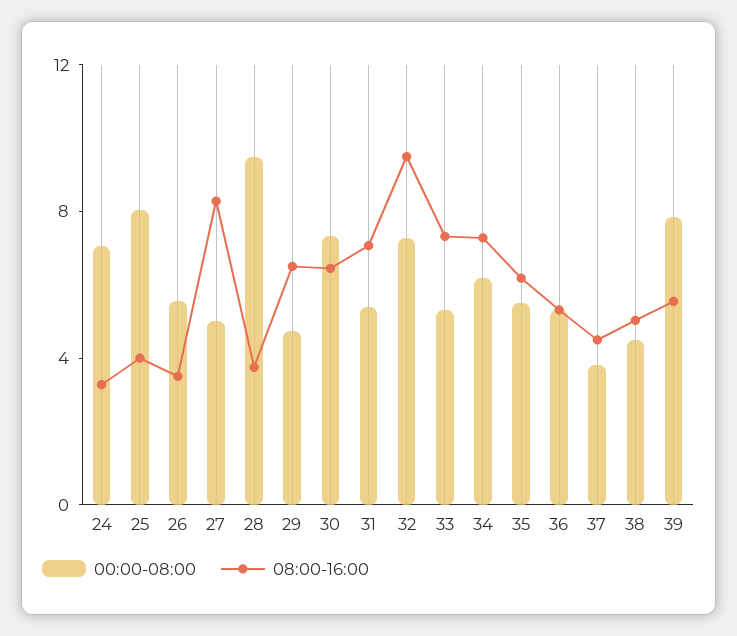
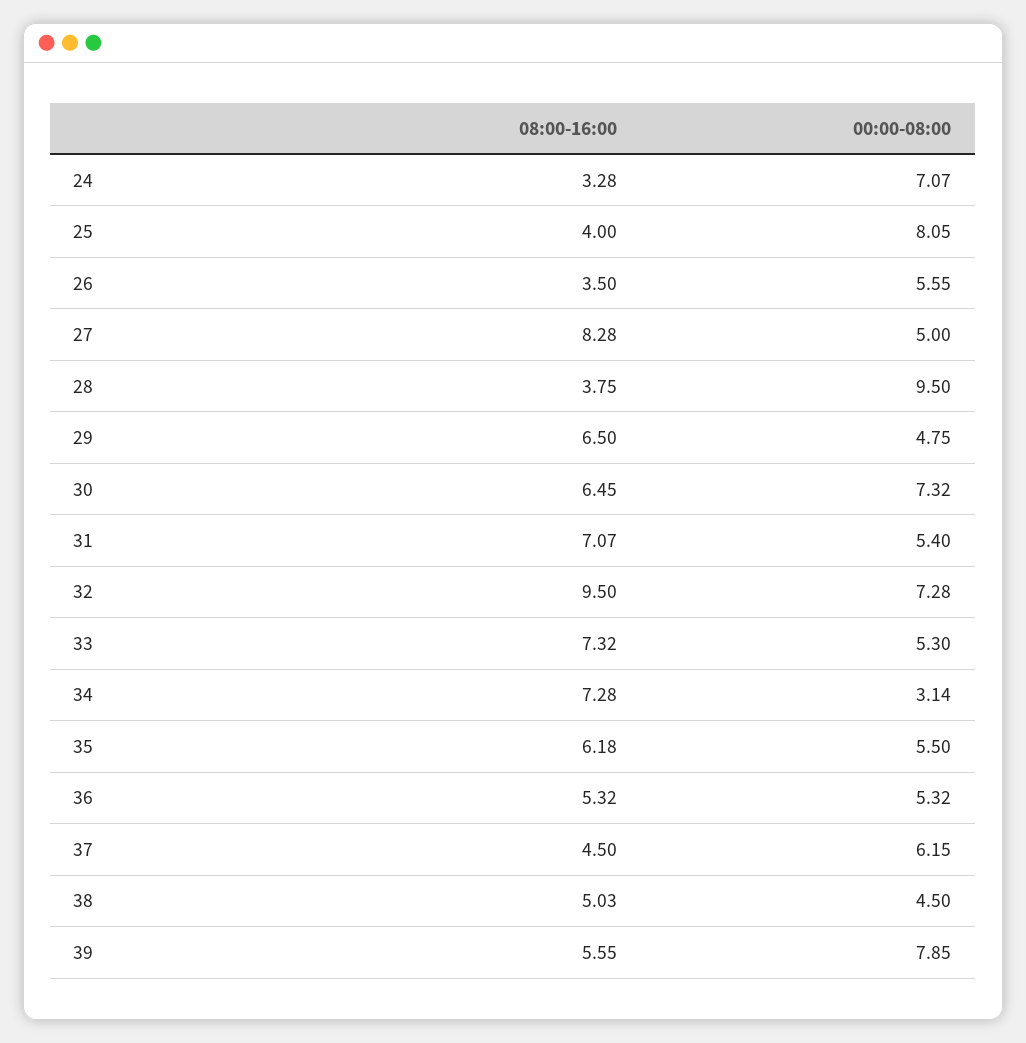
  {
    "00:00-08:00": {
      "24": 7.07,
      "25": 8.05,
      "26": 5.55,
      "27": 5,
      "28": 9.5,
      "29": 4.75,
      "30": 7.32,
      "31": 5.4,
      "32": 7.28,
      "33": 5.3,
-     "34": 6,
+     "34": 3.14,
      "35": 5.5,
      "36": 5.32,
-     "37": 4,
+     "37": 6.15,
      "38": 4.5,
      "39": 7.85
    },
    "08:00-16:00": {
      "24": 3.28,
      "25": 4,
      "26": 3.5,
      "27": 8.28,
      "28": 3.75,
      "29": 6.5,
      "30": 6.45,
      "31": 7.07,
      "32": 9.5,
      "33": 7.32,
      "34": 7.28,
      "35": 6.18,
      "36": 5.32,
      "37": 4.5,
      "38": 5.03,
      "39": 5.55
    }
  }

